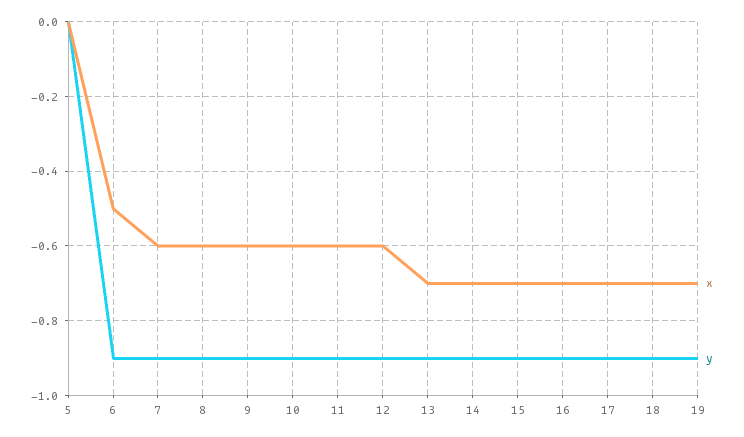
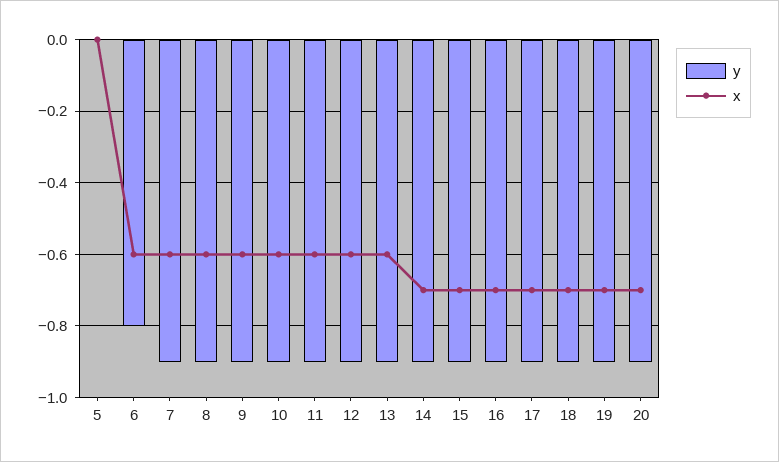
  {
    "x": {
      "5": 0,
-     "6": -0.5,
+     "6": -0.6,
      "7": -0.6,
      "8": -0.6,
      "9": -0.6,
      "10": -0.6,
      "11": -0.6,
      "12": -0.6,
-     "13": -0.7,
+     "13": -0.6,
      "14": -0.7,
      "15": -0.7,
      "16": -0.7,
      "17": -0.7,
      "18": -0.7,
-     "19": -0.7
+     "19": -0.7,
+     "20": -0.7
    },
    "y": {
      "5": 0,
-     "6": -0.9,
+     "6": -0.8,
      "7": -0.9,
      "8": -0.9,
      "9": -0.9,
      "10": -0.9,
      "11": -0.9,
      "12": -0.9,
      "13": -0.9,
      "14": -0.9,
      "15": -0.9,
      "16": -0.9,
      "17": -0.9,
      "18": -0.9,
-     "19": -0.9
+     "19": -0.9,
+     "20": -0.9
    }
  }

